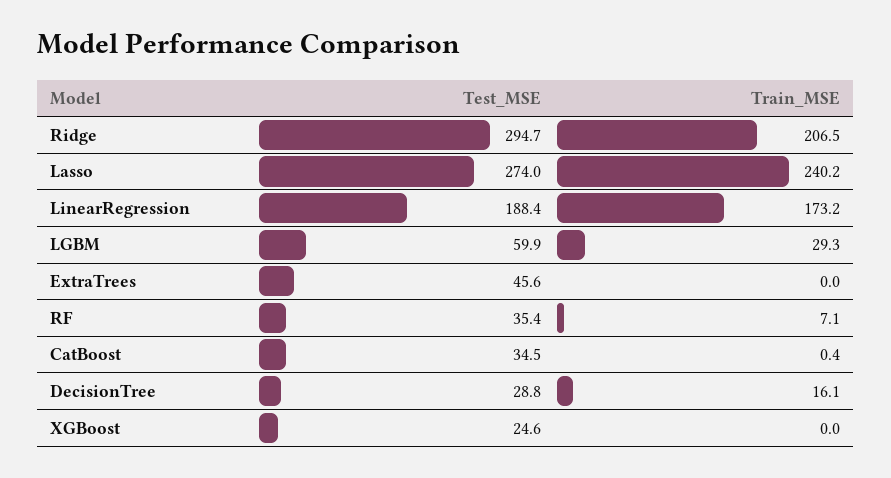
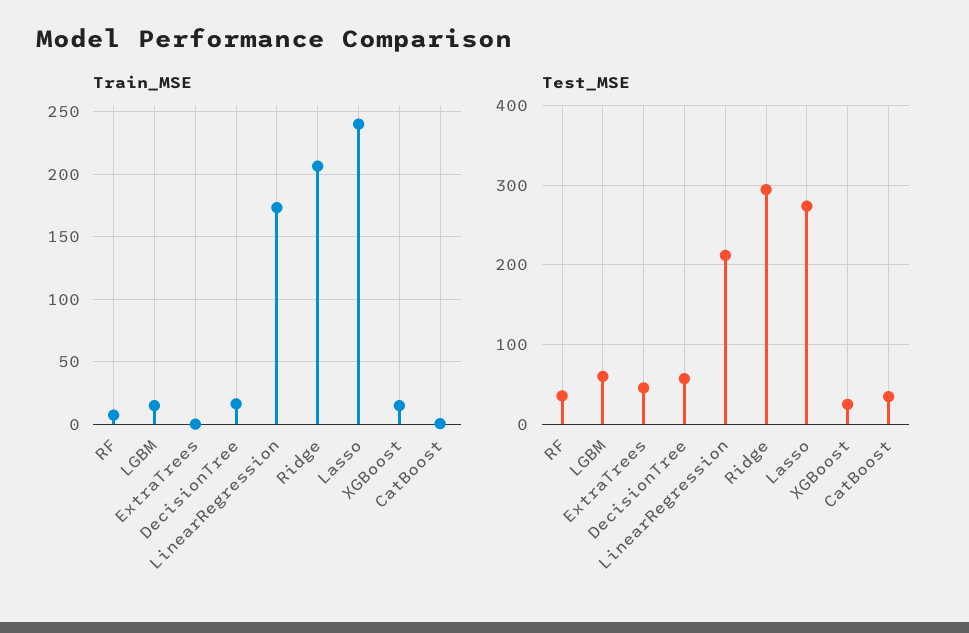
  {
    "Test_MSE": {
      "Ridge": 294.7,
      "Lasso": 274,
-     "LinearRegression": 188.4,
+     "LinearRegression": 210,
      "LGBM": 59.9,
      "ExtraTrees": 45.6,
      "RF": 35.4,
      "CatBoost": 34.5,
-     "DecisionTree": 28.8,
+     "DecisionTree": 60,
      "XGBoost": 24.6
    },
    "Train_MSE": {
      "Ridge": 206.5,
      "Lasso": 240.2,
      "LinearRegression": 173.2,
-     "LGBM": 29.3,
+     "LGBM": 15,
      "ExtraTrees": 0,
      "RF": 7.1,
      "CatBoost": 0.4,
      "DecisionTree": 16.1,
-     "XGBoost": 0
+     "XGBoost": 15
    }
  }

